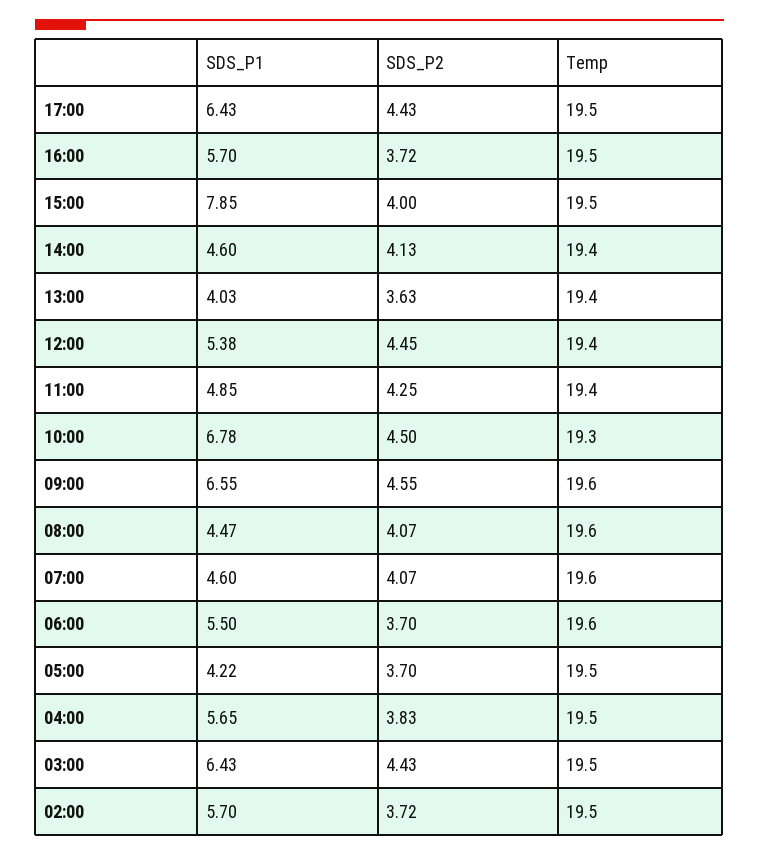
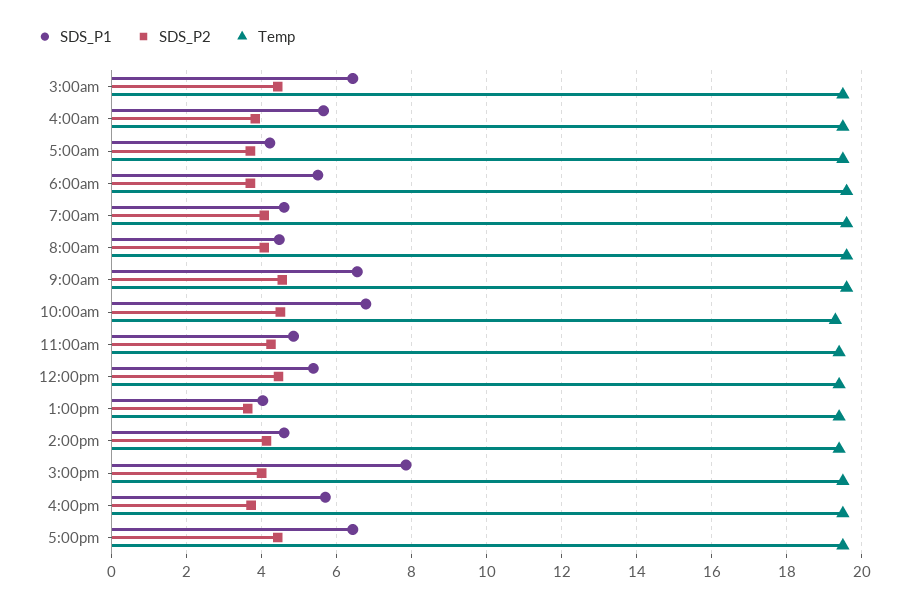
  {
    "SDS_P1": {
      "17:00": 6.43,
      "16:00": 5.7,
      "15:00": 7.85,
      "14:00": 4.6,
      "13:00": 4.03,
      "12:00": 5.38,
      "11:00": 4.85,
      "10:00": 6.78,
      "09:00": 6.55,
      "08:00": 4.47,
      "07:00": 4.6,
      "06:00": 5.5,
      "05:00": 4.22,
      "04:00": 5.65,
-     "03:00": 6.43,
+     "03:00": 6.43
-     "02:00": 5.7
    },
    "SDS_P2": {
      "17:00": 4.43,
      "16:00": 3.72,
      "15:00": 4,
      "14:00": 4.13,
      "13:00": 3.63,
      "12:00": 4.45,
      "11:00": 4.25,
      "10:00": 4.5,
      "09:00": 4.55,
      "08:00": 4.07,
      "07:00": 4.07,
      "06:00": 3.7,
      "05:00": 3.7,
      "04:00": 3.83,
-     "03:00": 4.43,
+     "03:00": 4.43
-     "02:00": 3.72
    },
    "Temp": {
      "17:00": 19.5,
      "16:00": 19.5,
      "15:00": 19.5,
      "14:00": 19.4,
      "13:00": 19.4,
      "12:00": 19.4,
      "11:00": 19.4,
      "10:00": 19.3,
      "09:00": 19.6,
      "08:00": 19.6,
      "07:00": 19.6,
      "06:00": 19.6,
      "05:00": 19.5,
      "04:00": 19.5,
-     "03:00": 19.5,
+     "03:00": 19.5
-     "02:00": 19.5
    }
  }

